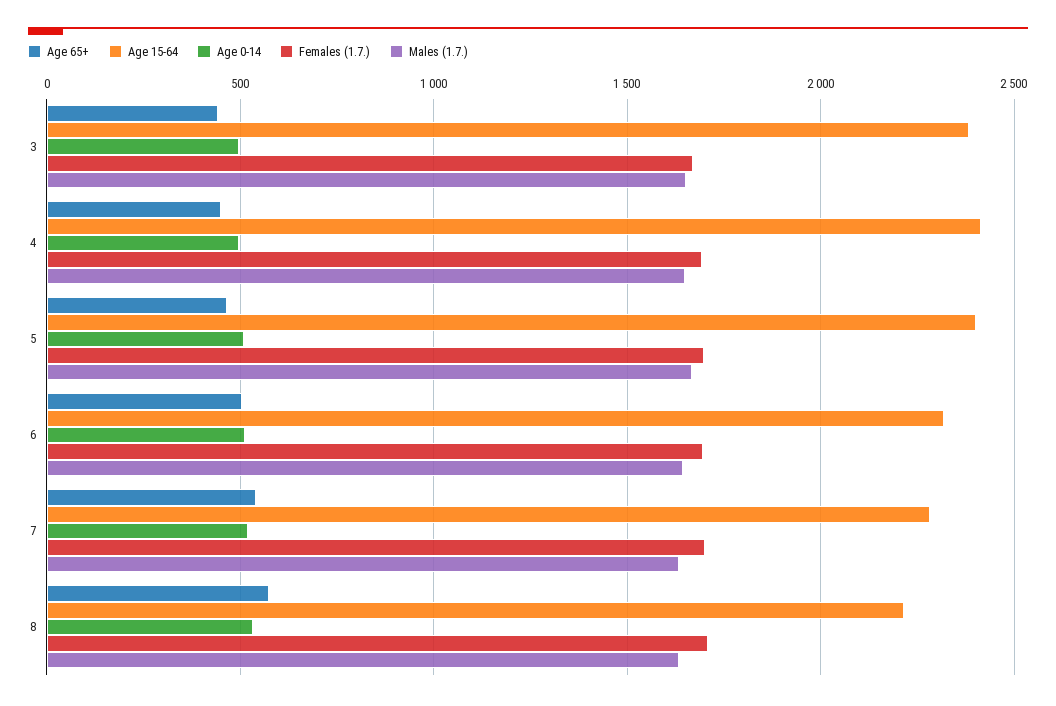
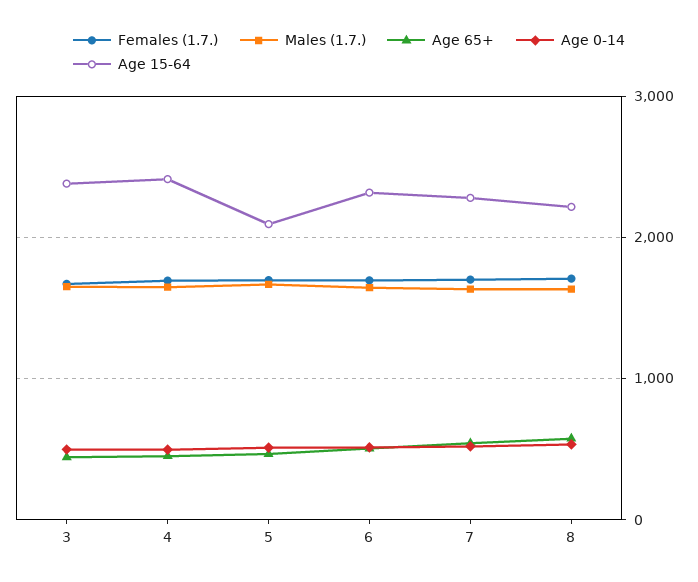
  {
    "Age 65+": {
      "3": 450,
      "4": 450,
      "5": 450,
      "6": 500,
      "7": 550,
      "8": 550
    },
    "Age 15-64": {
      "3": 2400,
      "4": 2400,
-     "5": 2400,
+     "5": 2100,
      "6": 2300,
      "7": 2300,
      "8": 2200
    },
    "Age 0-14": {
      "3": 500,
      "4": 500,
      "5": 500,
      "6": 500,
      "7": 500,
      "8": 550
    },
    "Females (1.7.)": {
      "3": 1650,
      "4": 1700,
      "5": 1700,
      "6": 1700,
      "7": 1700,
      "8": 1700
    },
    "Males (1.7.)": {
      "3": 1650,
      "4": 1650,
      "5": 1650,
      "6": 1650,
      "7": 1650,
      "8": 1650
    }
  }

